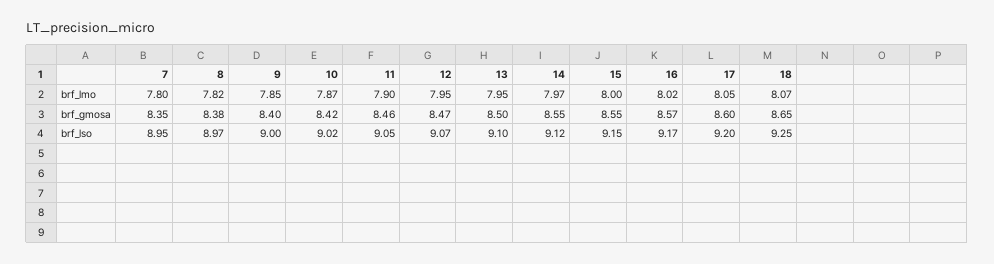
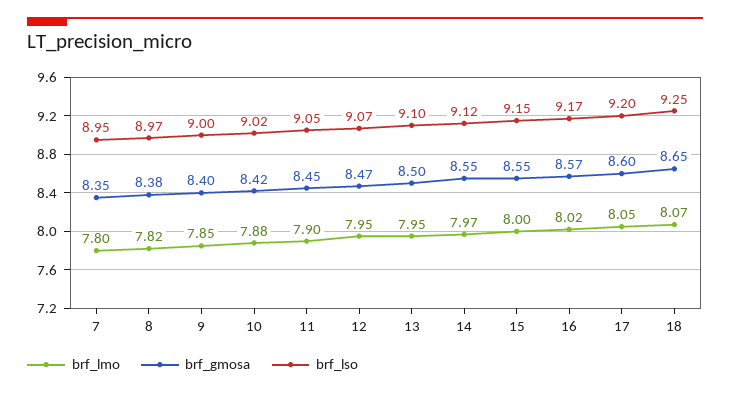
  {
    "brf_lmo": {
      "7": 7.8,
      "8": 7.82,
      "9": 7.85,
-     "10": 7.87,
+     "10": 7.88,
      "11": 7.9,
      "12": 7.95,
      "13": 7.95,
      "14": 7.97,
      "15": 8,
      "16": 8.02,
      "17": 8.05,
      "18": 8.07
    },
    "brf_gmosa": {
      "7": 8.35,
      "8": 8.38,
      "9": 8.4,
      "10": 8.42,
-     "11": 8.46,
+     "11": 8.45,
      "12": 8.47,
      "13": 8.5,
      "14": 8.55,
      "15": 8.55,
      "16": 8.57,
      "17": 8.6,
      "18": 8.65
    },
    "brf_lso": {
      "7": 8.95,
      "8": 8.97,
      "9": 9,
      "10": 9.02,
      "11": 9.05,
      "12": 9.07,
      "13": 9.1,
      "14": 9.12,
      "15": 9.15,
      "16": 9.17,
      "17": 9.2,
      "18": 9.25
    }
  }

